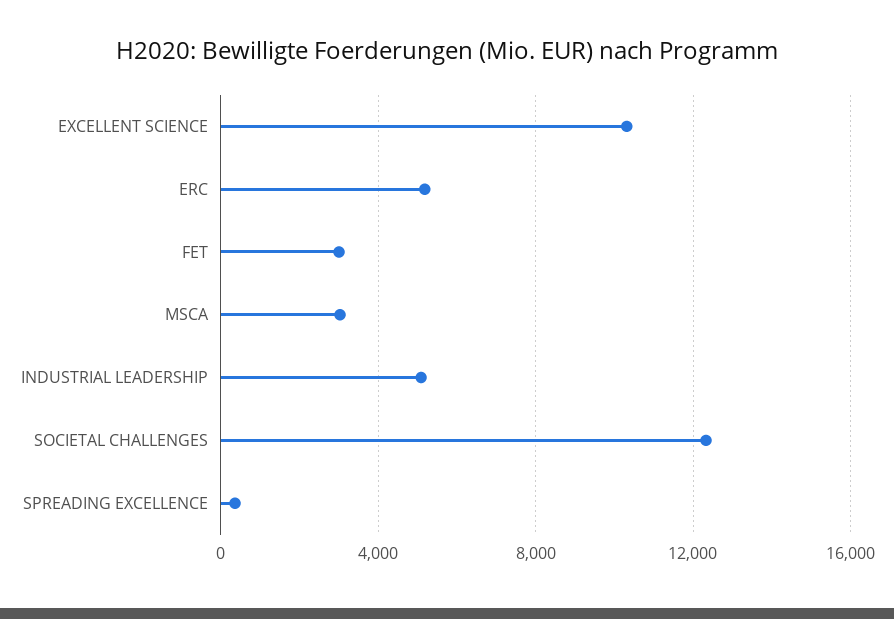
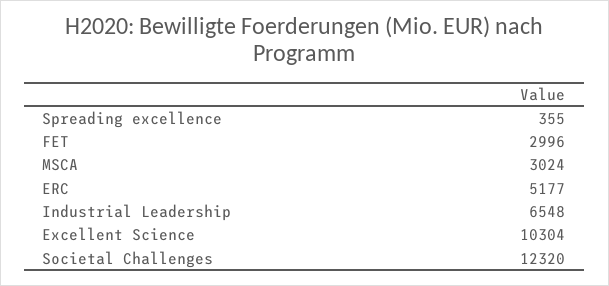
  {
    "EXCELLENT SCIENCE": 10304,
    "ERC": 5177,
    "FET": 2996,
    "MSCA": 3024,
-   "INDUSTRIAL LEADERSHIP": 5000,
+   "INDUSTRIAL LEADERSHIP": 6548,
    "SOCIETAL CHALLENGES": 12320,
    "SPREADING EXCELLENCE": 355
  }

